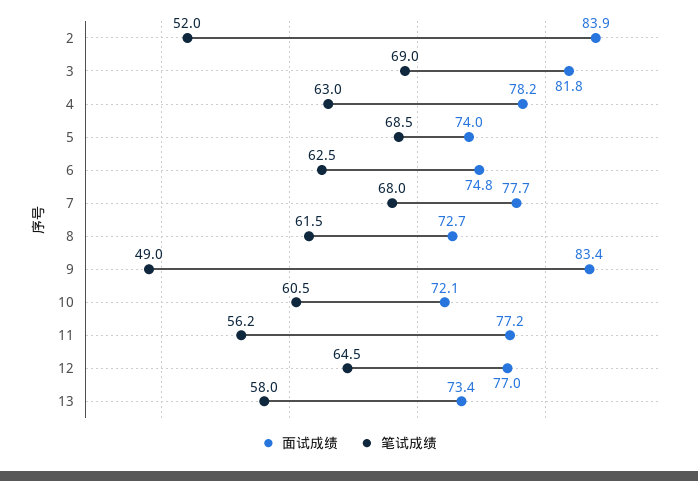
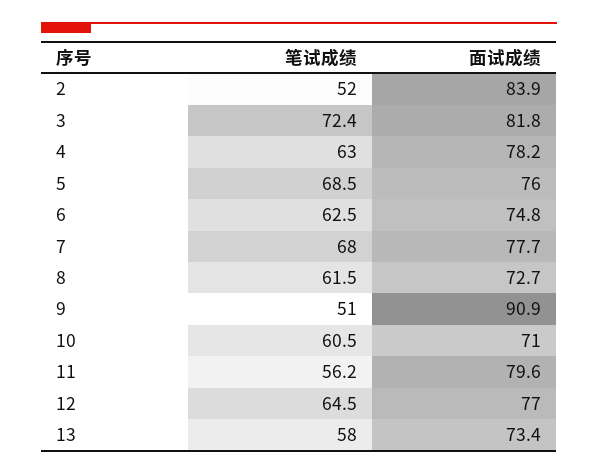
  {
    "面试成绩": {
      "2": 83.9,
      "3": 81.8,
      "4": 78.2,
-     "5": 74,
+     "5": 76,
      "6": 74.8,
      "7": 77.7,
      "8": 72.7,
-     "9": 83.4,
+     "9": 90.9,
-     "10": 72.1,
+     "10": 71,
-     "11": 77.2,
+     "11": 79.6,
      "12": 77,
      "13": 73.4
    },
    "笔试成绩": {
      "2": 52,
-     "3": 69,
+     "3": 72.4,
      "4": 63,
      "5": 68.5,
      "6": 62.5,
      "7": 68,
      "8": 61.5,
-     "9": 49,
+     "9": 51,
      "10": 60.5,
      "11": 56.2,
      "12": 64.5,
      "13": 58
    }
  }

